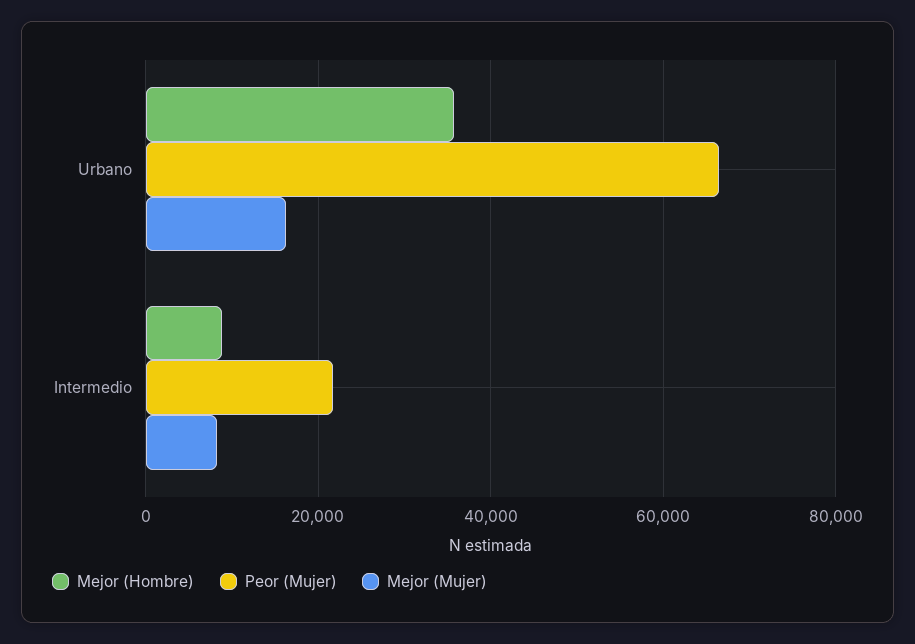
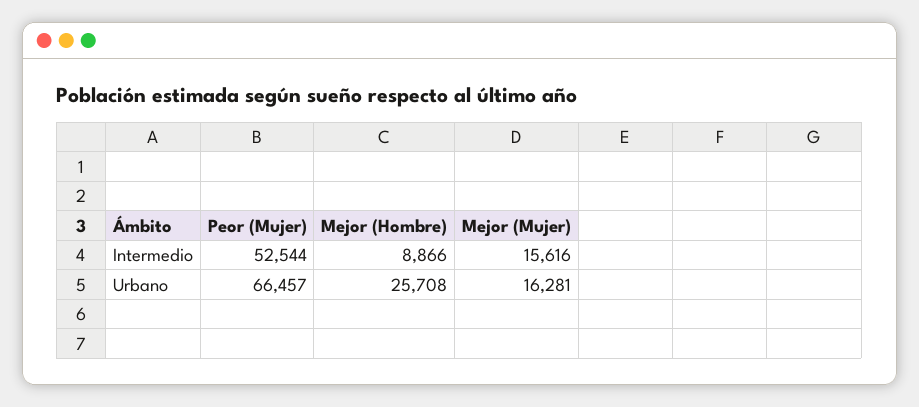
  {
    "Mejor (Hombre)": {
-     "Urbano": 36000,
+     "Urbano": 25708,
      "Intermedio": 8866
    },
    "Peor (Mujer)": {
      "Urbano": 66457,
-     "Intermedio": 22000
+     "Intermedio": 52544
    },
    "Mejor (Mujer)": {
      "Urbano": 16281,
-     "Intermedio": 8000
+     "Intermedio": 15616
    }
  }

